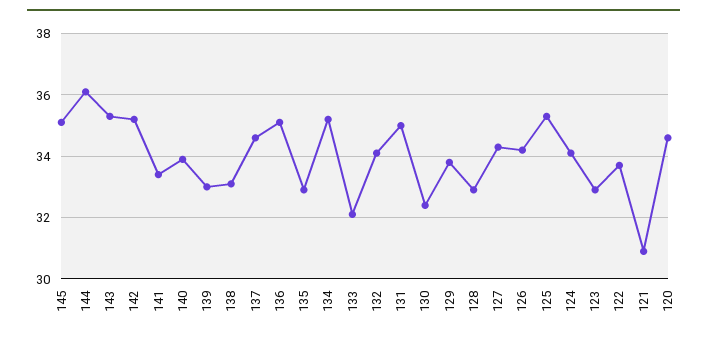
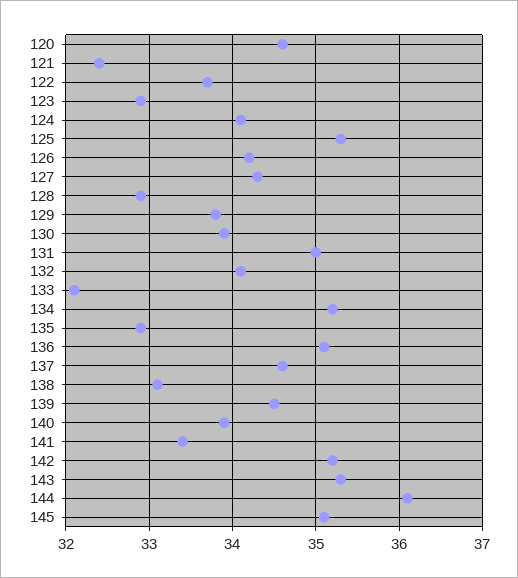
  {
    "145": 35.1,
    "144": 36.1,
    "143": 35.3,
    "142": 35.2,
    "141": 33.4,
    "140": 33.9,
-   "139": 33,
+   "139": 34.5,
    "138": 33.1,
    "137": 34.6,
    "136": 35.1,
    "135": 32.9,
    "134": 35.2,
    "133": 32.1,
    "132": 34.1,
    "131": 35,
-   "130": 32.5,
+   "130": 33.9,
    "129": 33.8,
    "128": 32.9,
    "127": 34.3,
    "126": 34.2,
    "125": 35.3,
    "124": 34.1,
    "123": 32.9,
    "122": 33.7,
-   "121": 31,
+   "121": 32.4,
    "120": 34.6
  }

